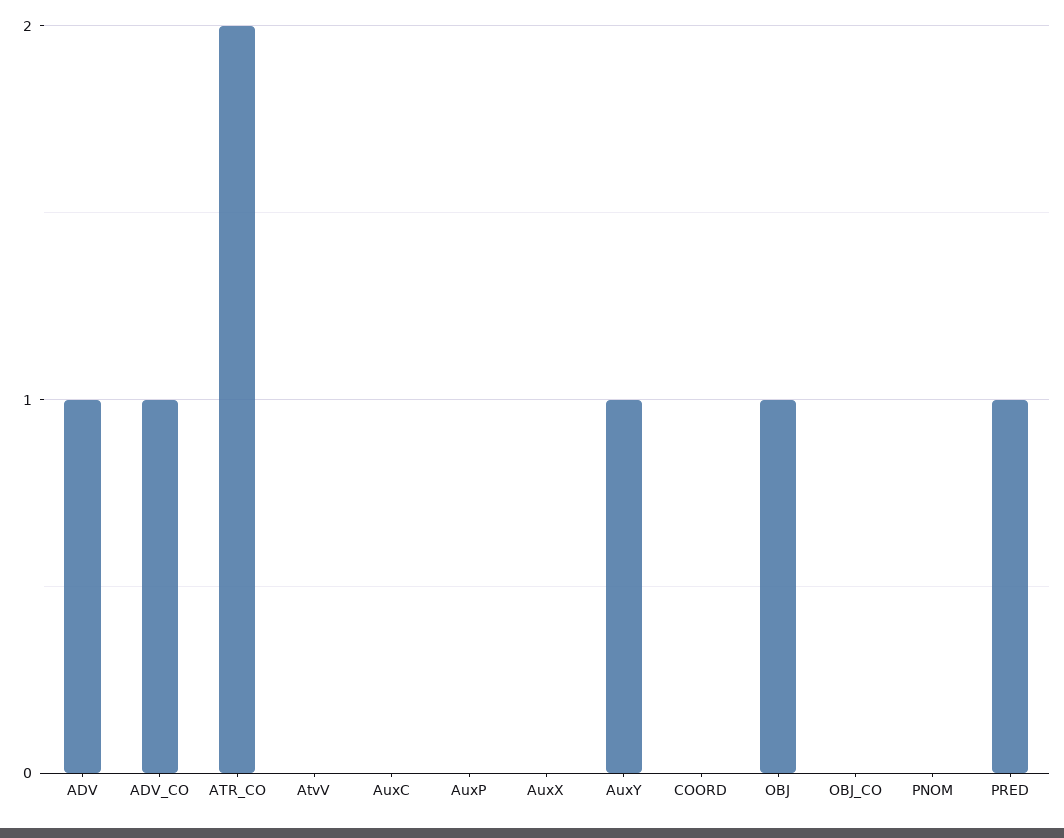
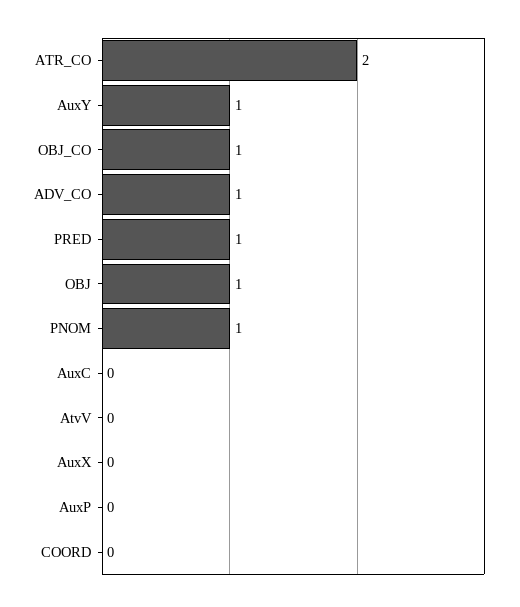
  {
-   "ADV": 1,
    "ADV_CO": 1,
    "ATR_CO": 2,
    "AtvV": 0,
    "AuxC": 0,
    "AuxP": 0,
    "AuxX": 0,
    "AuxY": 1,
    "COORD": 0,
    "OBJ": 1,
-   "OBJ_CO": 0,
+   "OBJ_CO": 1,
-   "PNOM": 0,
+   "PNOM": 1,
    "PRED": 1
  }

